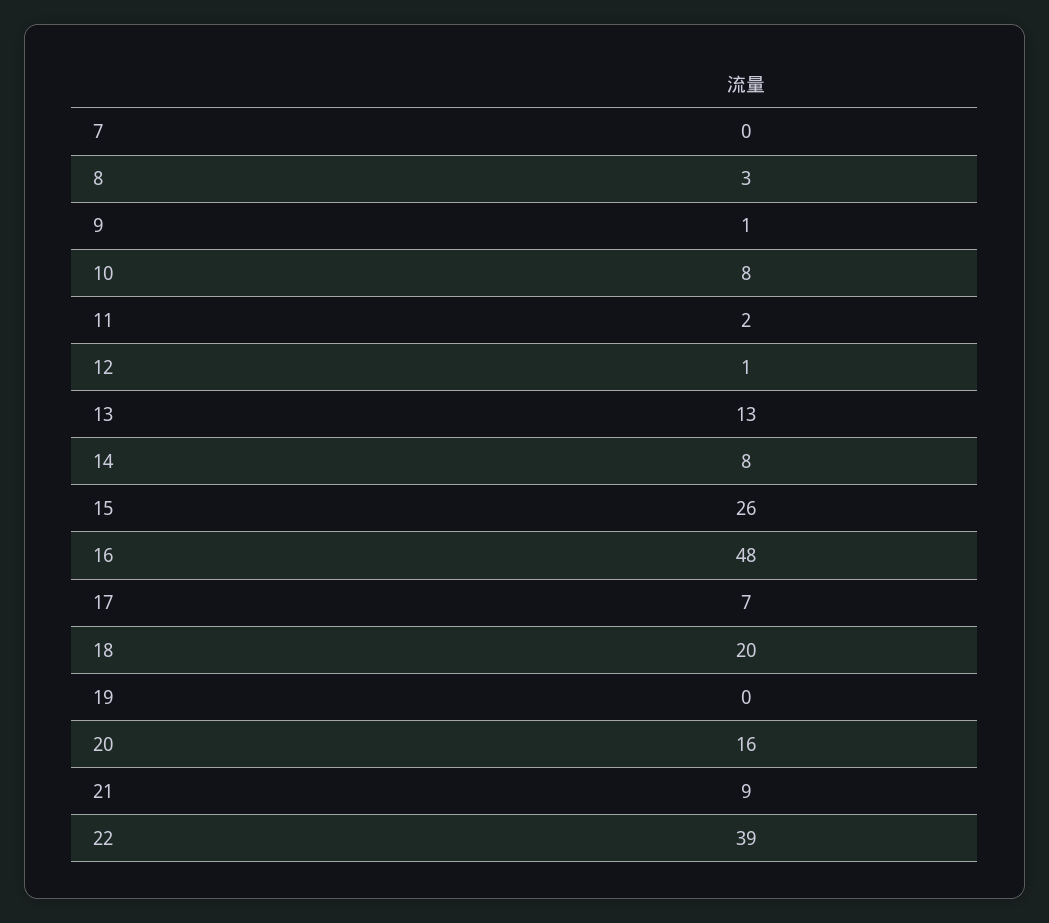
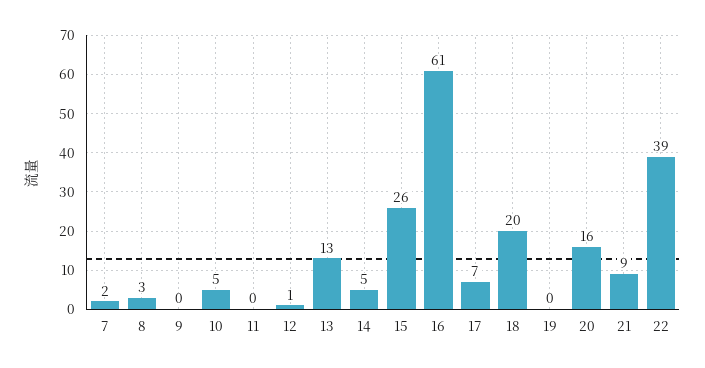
  {
-   "7": 0,
+   "7": 2,
    "8": 3,
-   "9": 1,
+   "9": 0,
-   "10": 8,
+   "10": 5,
-   "11": 2,
+   "11": 0,
    "12": 1,
    "13": 13,
-   "14": 8,
+   "14": 5,
    "15": 26,
-   "16": 48,
+   "16": 61,
    "17": 7,
    "18": 20,
    "19": 0,
    "20": 16,
    "21": 9,
    "22": 39
  }

